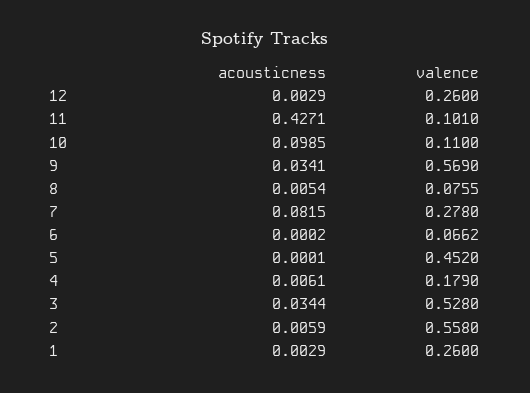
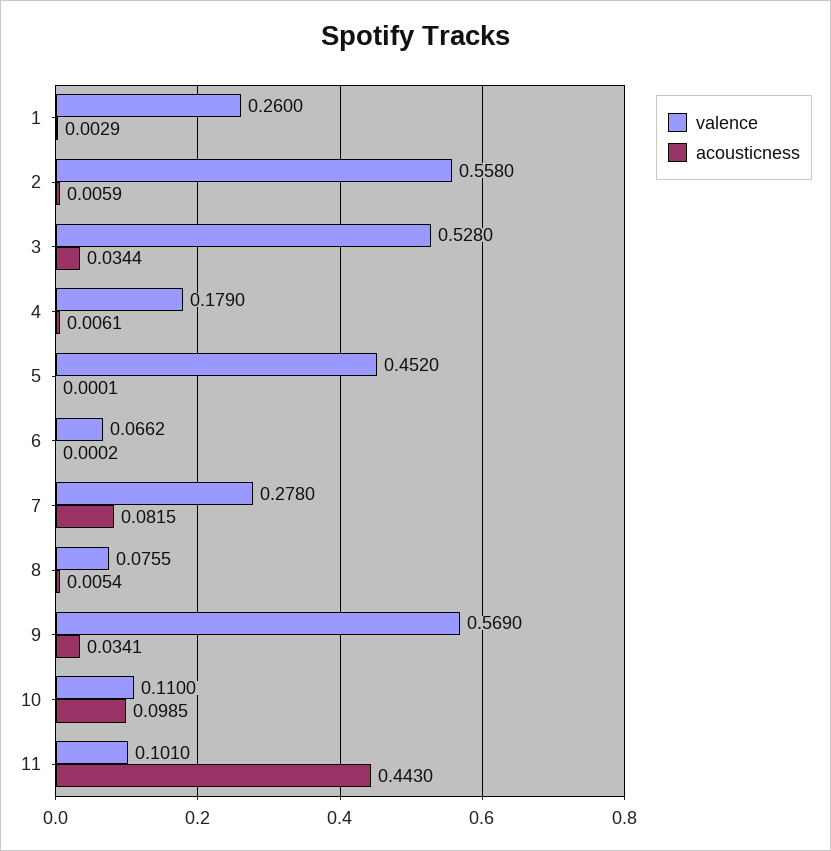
  {
    "acousticness": {
-     "12": 0.0029,
-     "11": 0.4271,
+     "11": 0.443,
      "10": 0.0985,
      "9": 0.0341,
      "8": 0.0054,
      "7": 0.0815,
      "6": 0.0002,
      "5": 0.0001,
      "4": 0.0061,
      "3": 0.0344,
      "2": 0.0059,
      "1": 0.0029
    },
    "valence": {
-     "12": 0.26,
      "11": 0.101,
      "10": 0.11,
      "9": 0.569,
      "8": 0.0755,
      "7": 0.278,
      "6": 0.0662,
      "5": 0.452,
      "4": 0.179,
      "3": 0.528,
      "2": 0.558,
      "1": 0.26
    }
  }

